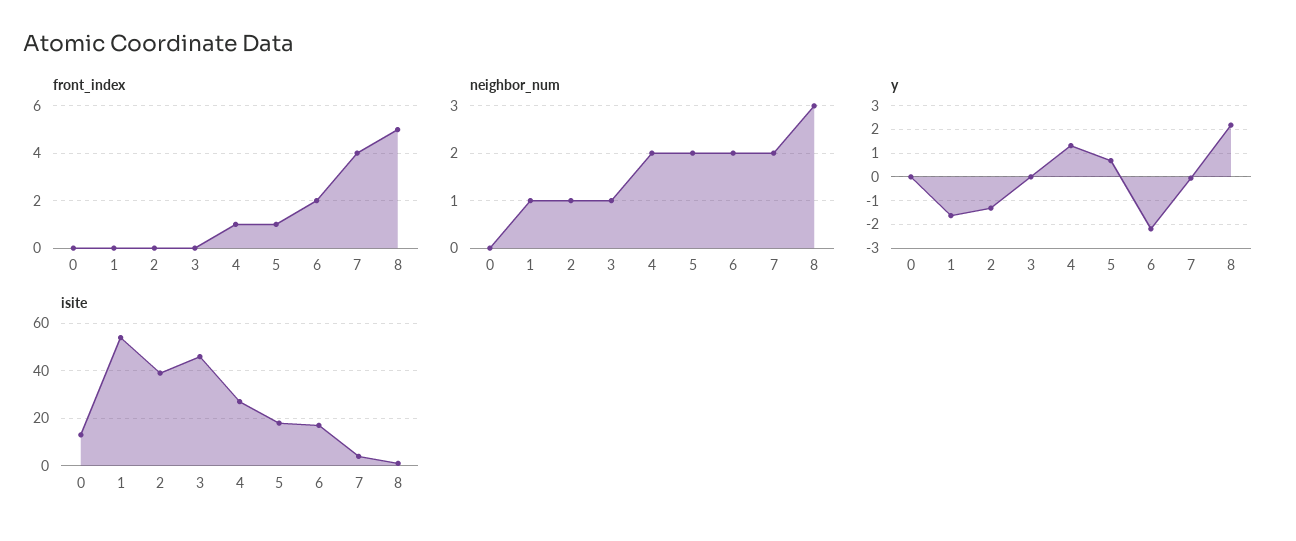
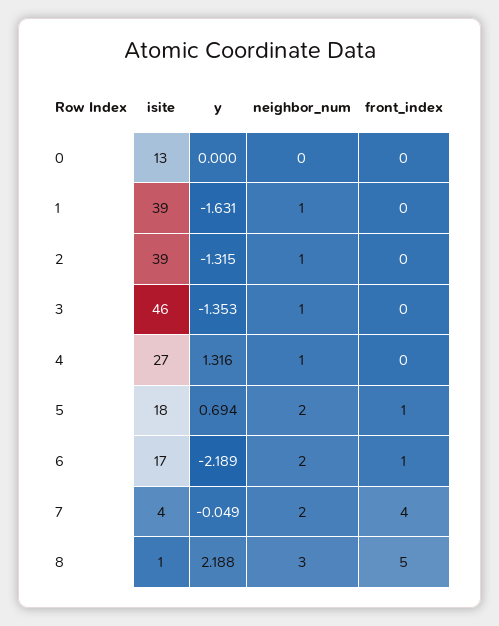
  {
    "front_index": {
      "0": 0,
      "1": 0,
      "2": 0,
      "3": 0,
-     "4": 1,
+     "4": 0,
      "5": 1,
-     "6": 2,
+     "6": 1,
      "7": 4,
      "8": 5
    },
    "neighbor_num": {
      "0": 0,
      "1": 1,
      "2": 1,
      "3": 1,
-     "4": 2,
+     "4": 1,
      "5": 2,
      "6": 2,
      "7": 2,
      "8": 3
    },
    "y": {
      "0": 0,
      "1": -1.631,
      "2": -1.315,
-     "3": 0,
+     "3": -1.353,
      "4": 1.316,
      "5": 0.694,
      "6": -2.189,
      "7": -0.049,
      "8": 2.188
    },
    "isite": {
      "0": 13,
-     "1": 55,
+     "1": 39,
      "2": 39,
      "3": 46,
      "4": 27,
      "5": 18,
      "6": 17,
      "7": 4,
      "8": 1
    }
  }

